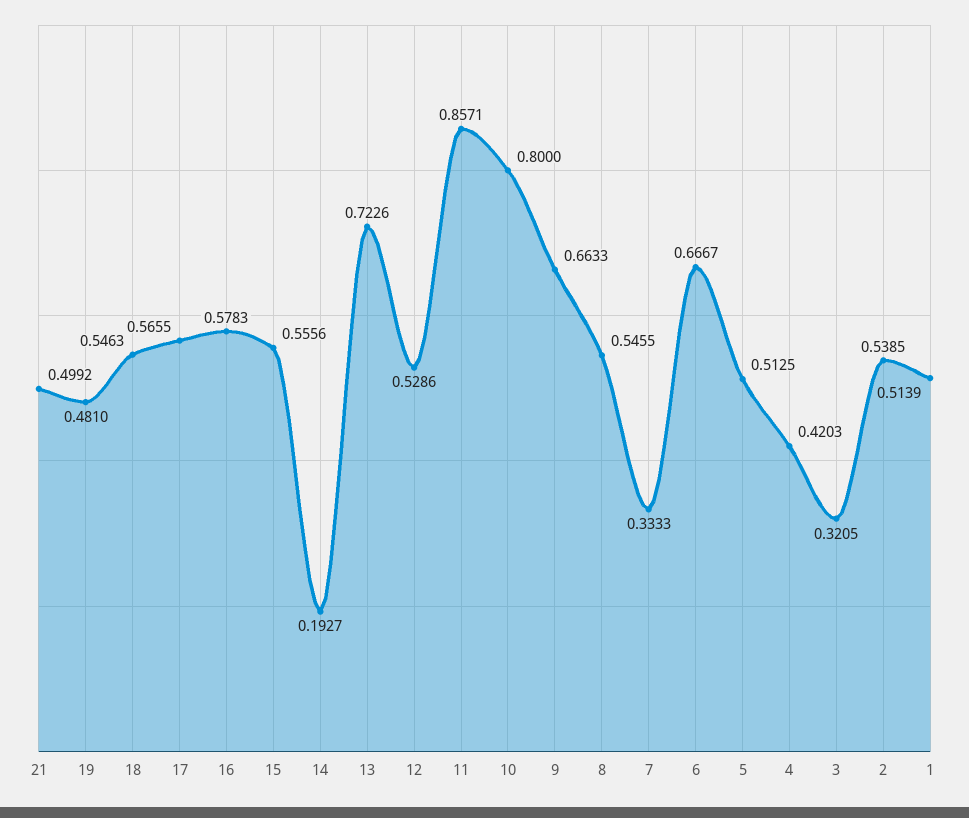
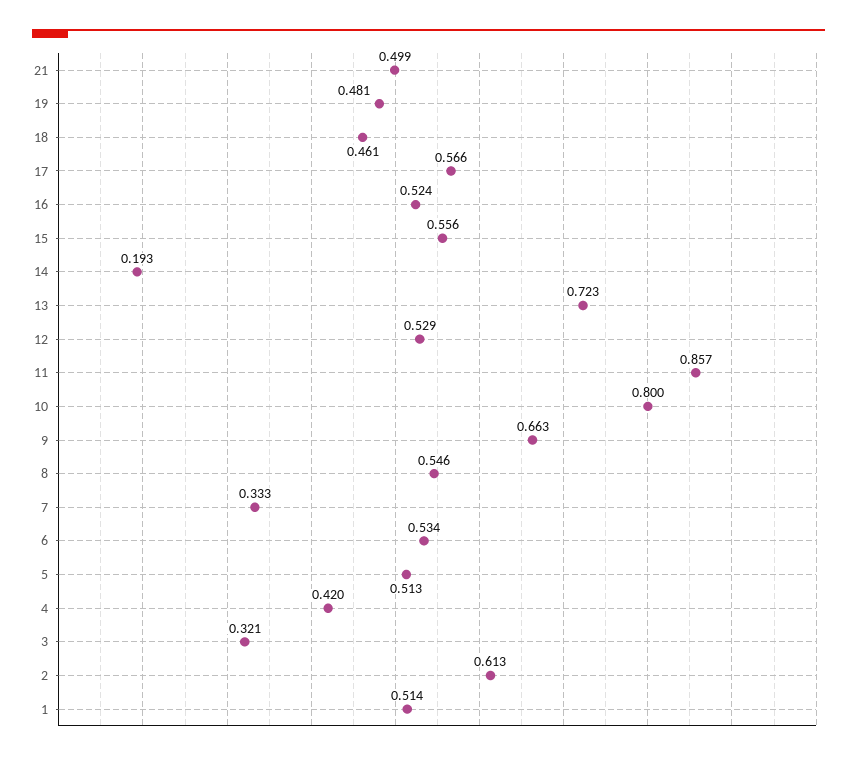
  {
    "21": 0.4992,
    "19": 0.481,
-   "18": 0.5463,
+   "18": 0.461,
    "17": 0.5655,
-   "16": 0.5783,
+   "16": 0.524,
    "15": 0.5556,
    "14": 0.1927,
    "13": 0.7226,
    "12": 0.5286,
    "11": 0.8571,
    "10": 0.8,
    "9": 0.6633,
    "8": 0.5455,
    "7": 0.3333,
-   "6": 0.6667,
+   "6": 0.534,
    "5": 0.5125,
    "4": 0.4203,
    "3": 0.3205,
-   "2": 0.5385,
+   "2": 0.613,
    "1": 0.5139
  }

